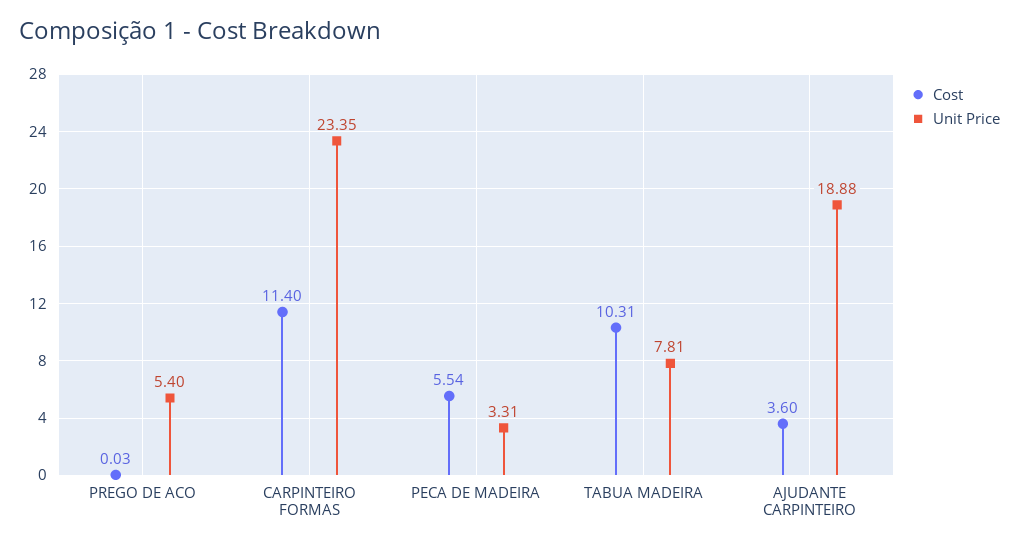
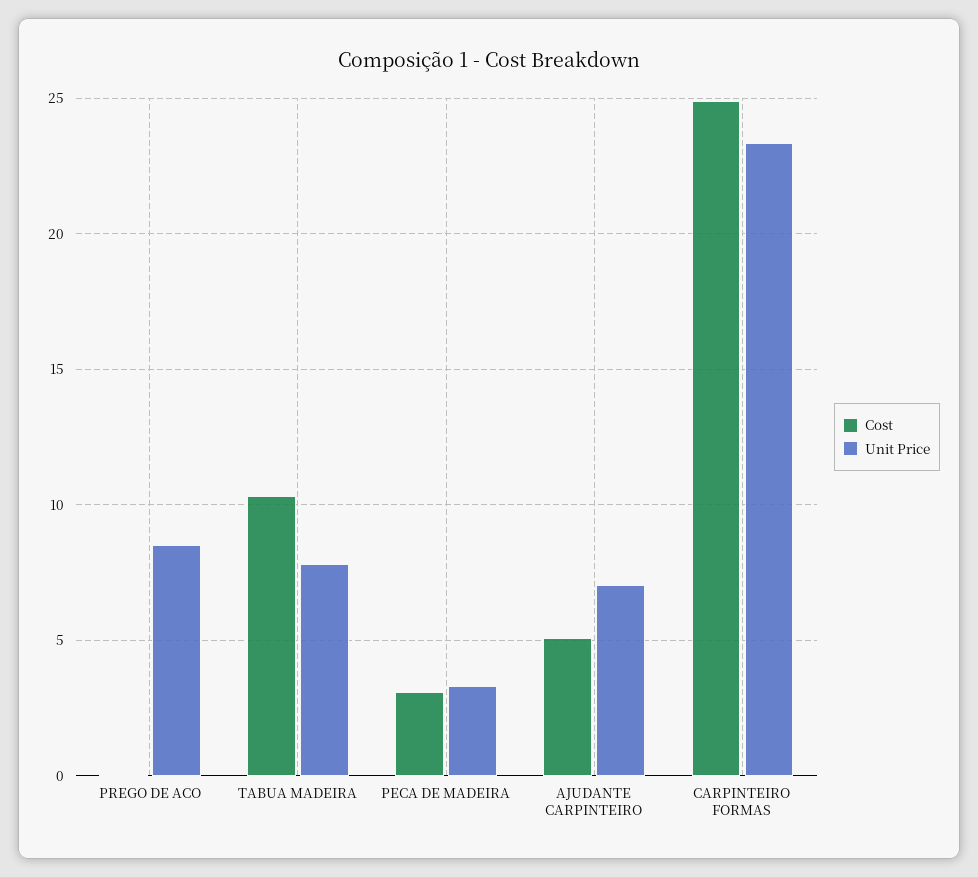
  {
    "Cost": {
      "PREGO DE ACO": 0.03,
-     "CARPINTEIRO FORMAS": 11.4,
+     "CARPINTEIRO FORMAS": 25,
-     "PECA DE MADEIRA": 5.54,
+     "PECA DE MADEIRA": 3,
      "TABUA MADEIRA": 10.31,
-     "AJUDANTE CARPINTEIRO": 3.6
+     "AJUDANTE CARPINTEIRO": 5
    },
    "Unit Price": {
-     "PREGO DE ACO": 5.4,
+     "PREGO DE ACO": 8.5,
      "CARPINTEIRO FORMAS": 23.35,
      "PECA DE MADEIRA": 3.31,
      "TABUA MADEIRA": 7.81,
-     "AJUDANTE CARPINTEIRO": 18.88
+     "AJUDANTE CARPINTEIRO": 7
    }
  }

